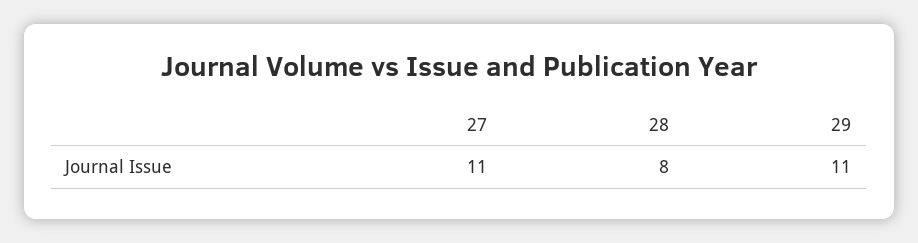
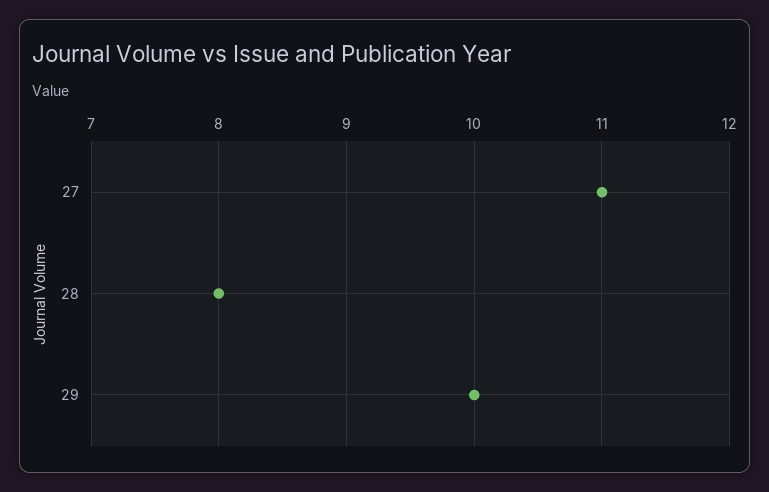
  {
    "27": 11,
    "28": 8,
-   "29": 11
+   "29": 10
  }

